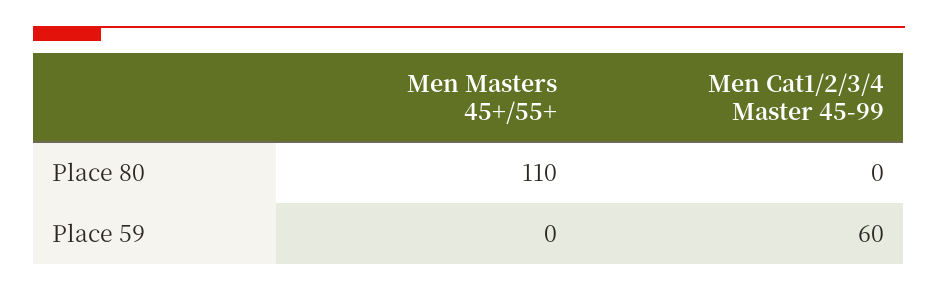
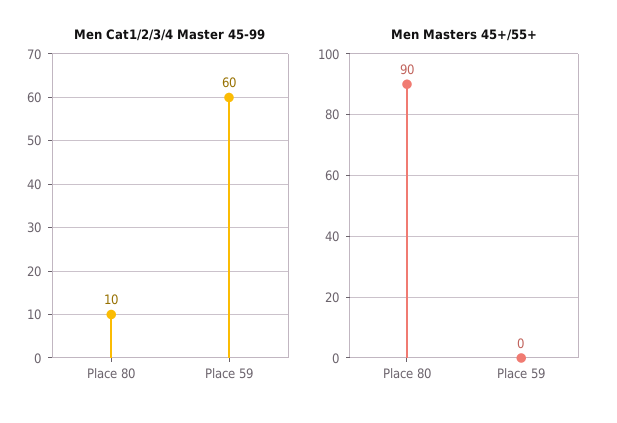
  {
    "Men Masters 45+/55+": {
-     "Place 80": 110,
+     "Place 80": 90,
      "Place 59": 0
    },
    "Men Cat1/2/3/4 Master 45-99": {
-     "Place 80": 0,
+     "Place 80": 10,
      "Place 59": 60
    }
  }

